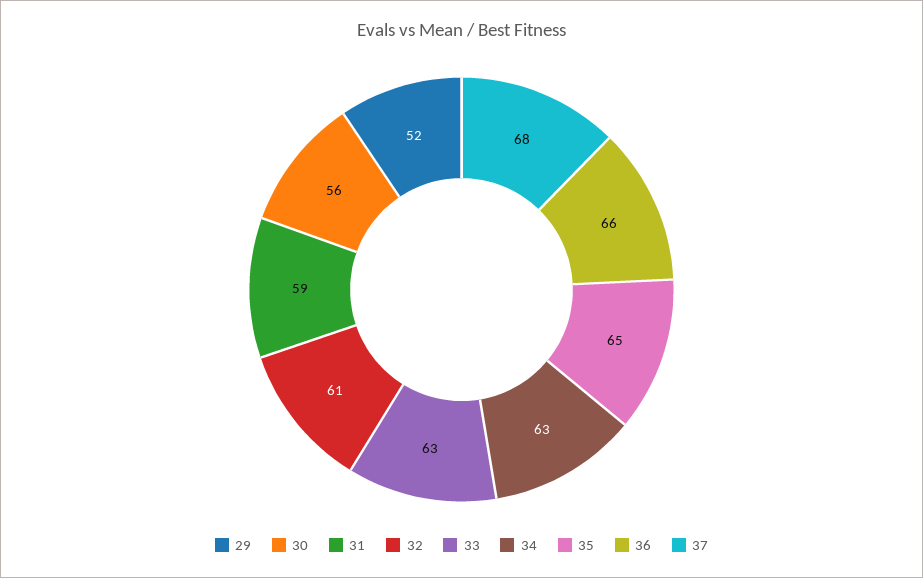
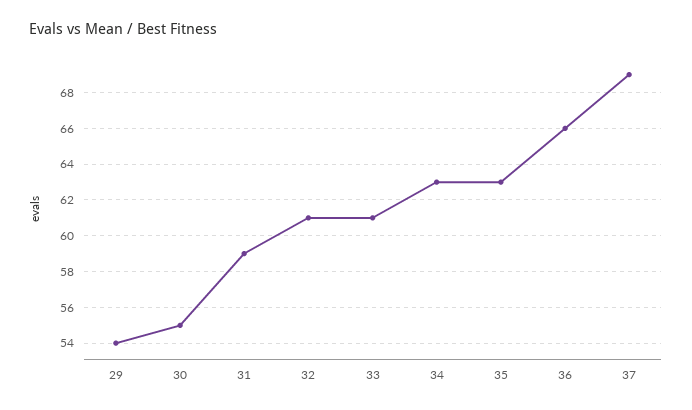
  {
-   "29": 52,
+   "29": 54,
-   "30": 56,
+   "30": 55,
    "31": 59,
    "32": 61,
-   "33": 63,
+   "33": 61,
    "34": 63,
-   "35": 65,
+   "35": 63,
    "36": 66,
-   "37": 68
+   "37": 69
  }

